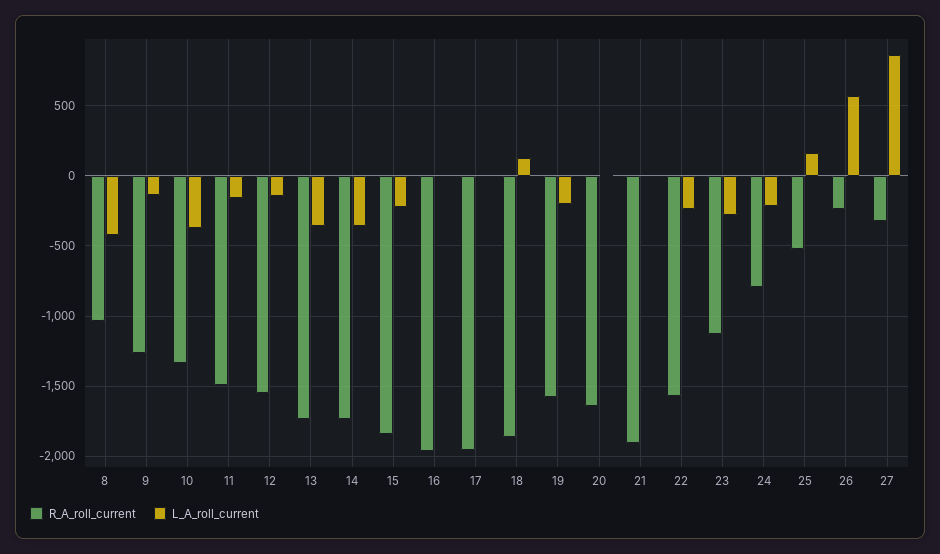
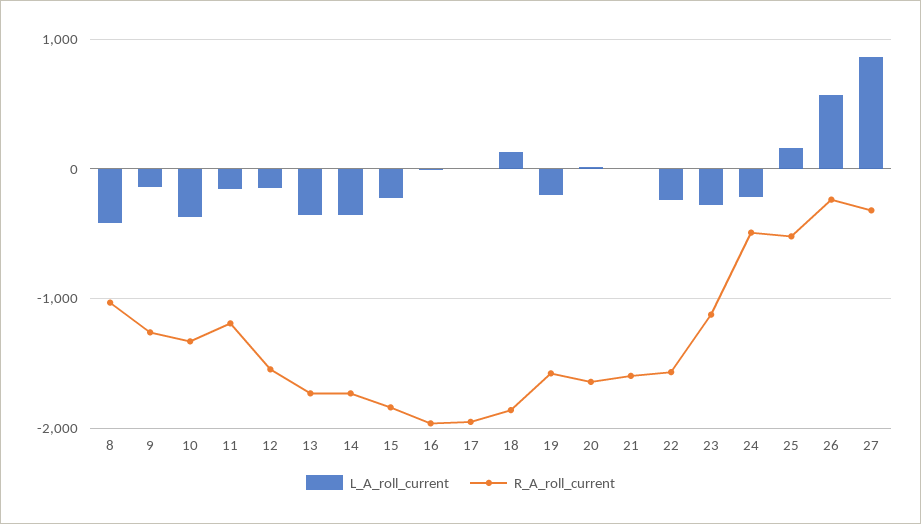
  {
    "R_A_roll_current": {
      "8": -1050,
      "9": -1250,
      "10": -1350,
-     "11": -1500,
+     "11": -1200,
      "12": -1550,
      "13": -1750,
      "14": -1750,
      "15": -1850,
      "16": -1950,
      "17": -1950,
      "18": -1850,
      "19": -1600,
      "20": -1650,
-     "21": -1900,
+     "21": -1600,
      "22": -1550,
      "23": -1100,
-     "24": -800,
+     "24": -500,
      "25": -500,
      "26": -250,
      "27": -300
    },
    "L_A_roll_current": {
      "8": -400,
      "9": -150,
      "10": -350,
      "11": -150,
      "12": -150,
      "13": -350,
      "14": -350,
      "15": -200,
      "16": 0,
      "17": 0,
      "18": 150,
      "19": -200,
      "20": 0,
      "21": 0,
      "22": -250,
      "23": -300,
      "24": -200,
      "25": 150,
      "26": 550,
      "27": 850
    }
  }

